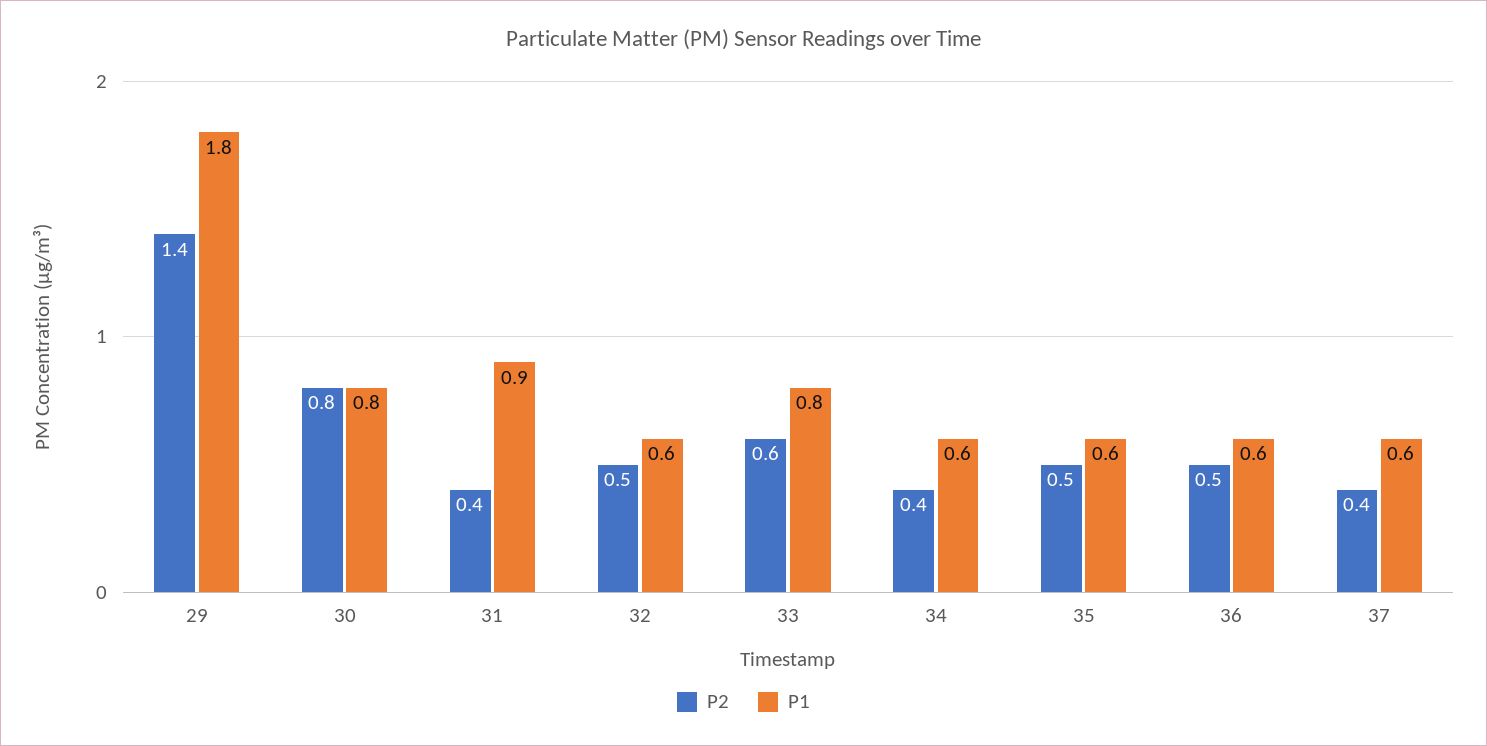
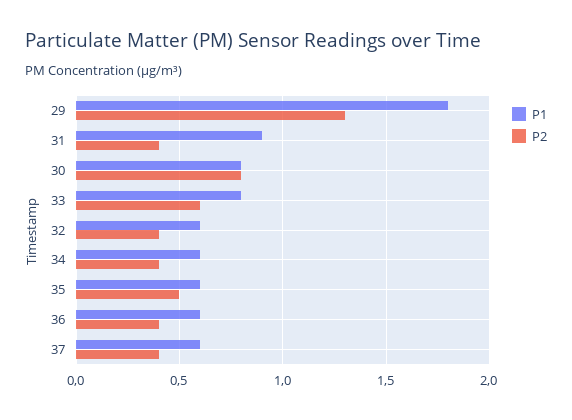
  {
    "P2": {
-     "29": 1.4,
+     "29": 1.3,
      "30": 0.8,
      "31": 0.4,
-     "32": 0.5,
+     "32": 0.4,
      "33": 0.6,
      "34": 0.4,
      "35": 0.5,
-     "36": 0.5,
+     "36": 0.4,
      "37": 0.4
    },
    "P1": {
      "29": 1.8,
      "30": 0.8,
      "31": 0.9,
      "32": 0.6,
      "33": 0.8,
      "34": 0.6,
      "35": 0.6,
      "36": 0.6,
      "37": 0.6
    }
  }

